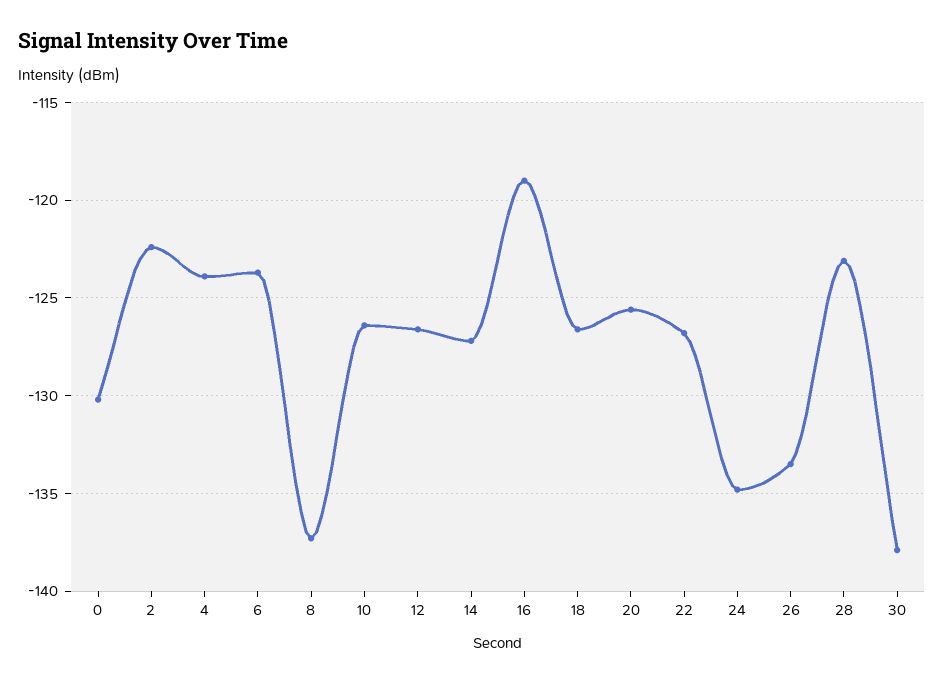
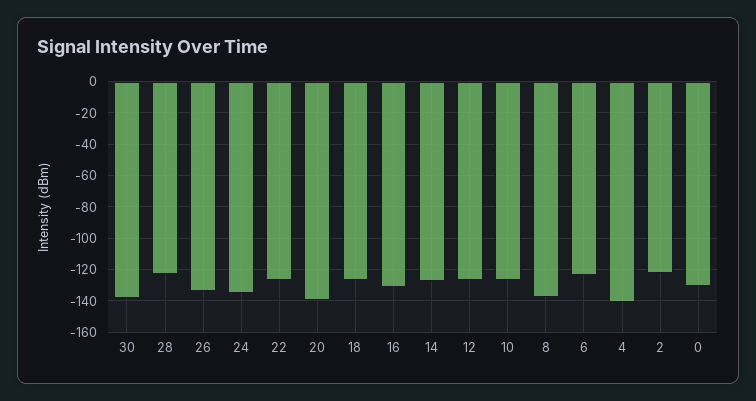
  {
    "0": -130,
    "2": -122.5,
-   "4": -124,
+   "4": -140,
    "6": -123.5,
    "8": -137.5,
    "10": -126.5,
    "12": -126.5,
    "14": -127,
-   "16": -119,
+   "16": -130,
    "18": -126.5,
-   "20": -125.5,
+   "20": -140,
    "22": -127,
    "24": -135,
    "26": -133.5,
    "28": -123,
    "30": -138
  }

